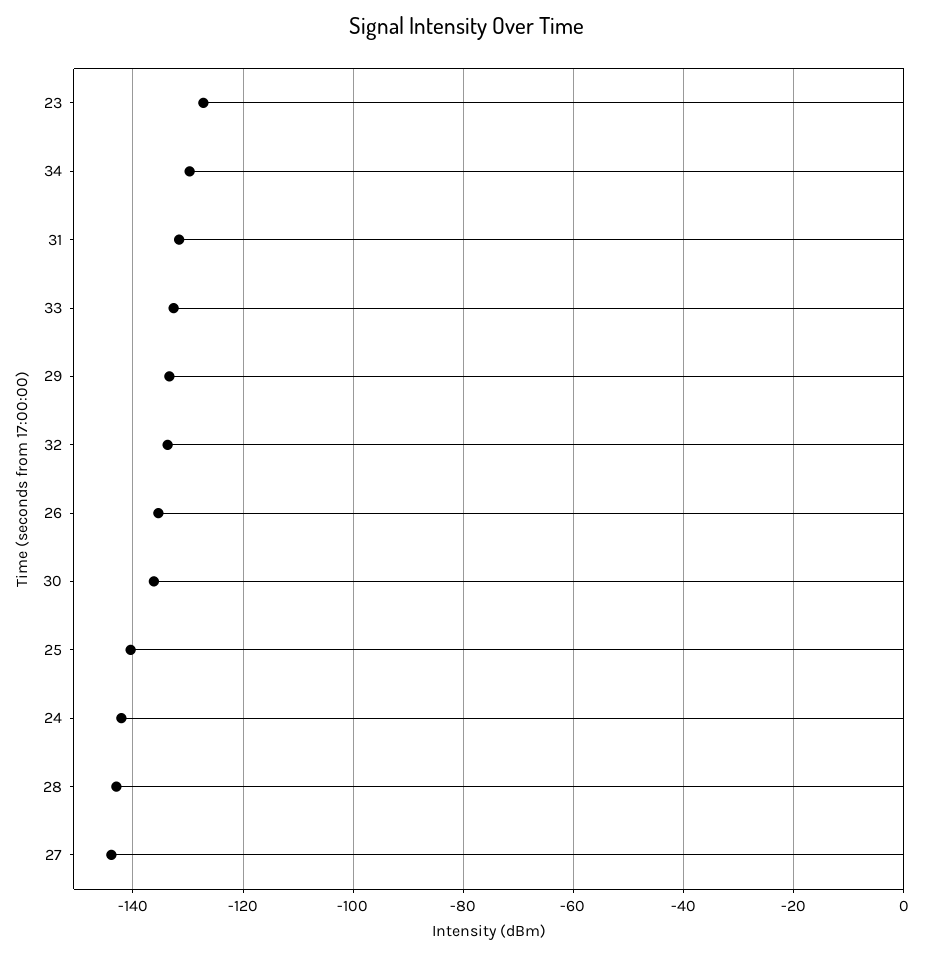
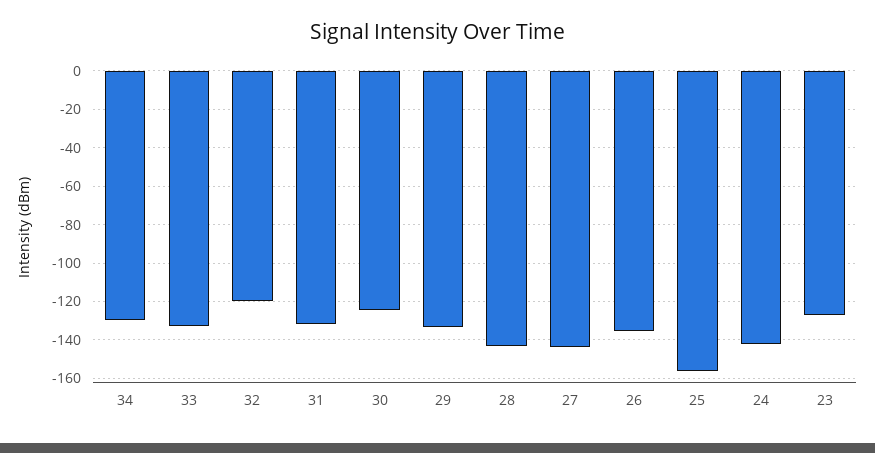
  {
    "23": -128,
    "34": -130,
    "31": -132,
    "33": -132,
    "29": -134,
-   "32": -134,
+   "32": -120,
    "26": -136,
-   "30": -136,
+   "30": -125,
-   "25": -140,
+   "25": -155,
    "24": -142,
    "28": -144,
    "27": -144
  }

